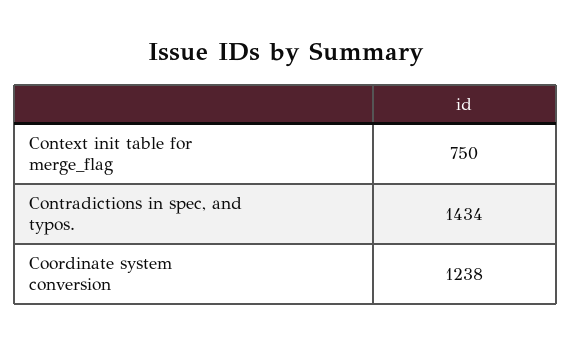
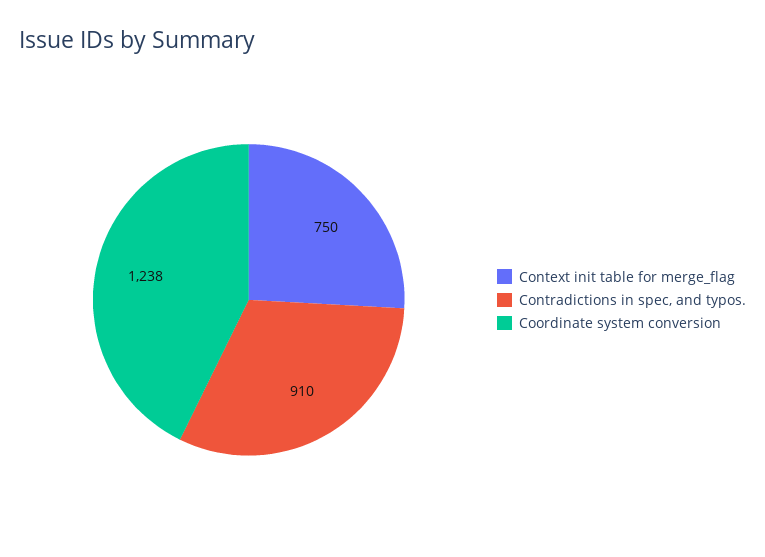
  {
    "Context init table for merge_flag": 750,
-   "Contradictions in spec, and typos.": 1434,
+   "Contradictions in spec, and typos.": 910,
    "Coordinate system conversion": 1238
  }

